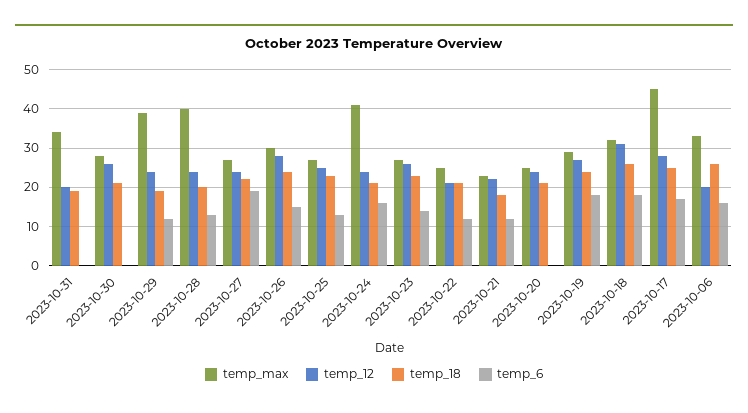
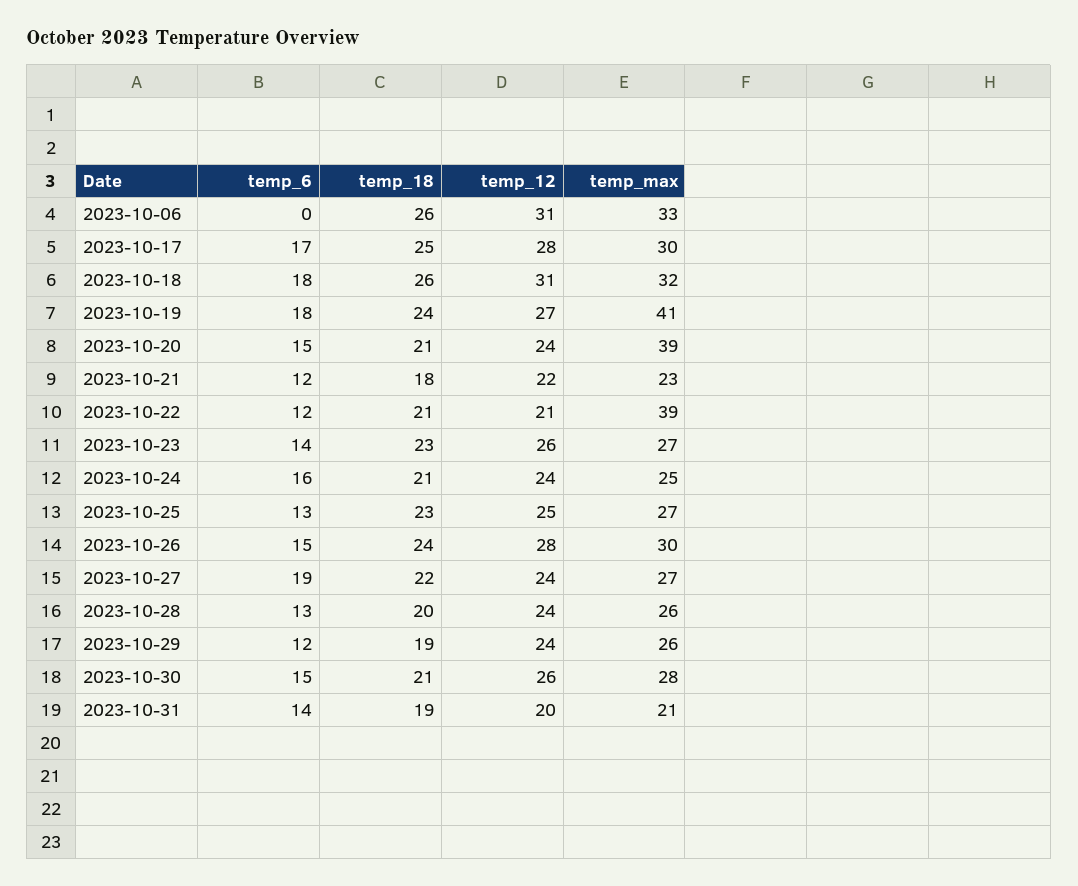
  {
    "temp_max": {
-     "2023-10-31": 35,
+     "2023-10-31": 21,
      "2023-10-30": 28,
-     "2023-10-29": 40,
+     "2023-10-29": 26,
-     "2023-10-28": 40,
+     "2023-10-28": 26,
      "2023-10-27": 27,
      "2023-10-26": 30,
      "2023-10-25": 27,
-     "2023-10-24": 40,
+     "2023-10-24": 25,
      "2023-10-23": 27,
-     "2023-10-22": 25,
+     "2023-10-22": 39,
      "2023-10-21": 23,
-     "2023-10-20": 25,
+     "2023-10-20": 39,
-     "2023-10-19": 30,
+     "2023-10-19": 41,
      "2023-10-18": 32,
-     "2023-10-17": 45,
+     "2023-10-17": 30,
      "2023-10-06": 33
    },
    "temp_12": {
      "2023-10-31": 20,
      "2023-10-30": 26,
      "2023-10-29": 24,
      "2023-10-28": 24,
      "2023-10-27": 24,
      "2023-10-26": 28,
      "2023-10-25": 25,
      "2023-10-24": 24,
      "2023-10-23": 26,
      "2023-10-22": 21,
      "2023-10-21": 22,
      "2023-10-20": 24,
      "2023-10-19": 27,
      "2023-10-18": 31,
      "2023-10-17": 28,
-     "2023-10-06": 20
+     "2023-10-06": 31
    },
    "temp_18": {
      "2023-10-31": 19,
      "2023-10-30": 21,
      "2023-10-29": 19,
      "2023-10-28": 20,
      "2023-10-27": 22,
      "2023-10-26": 24,
      "2023-10-25": 23,
      "2023-10-24": 21,
      "2023-10-23": 23,
      "2023-10-22": 21,
      "2023-10-21": 18,
      "2023-10-20": 21,
      "2023-10-19": 24,
      "2023-10-18": 26,
      "2023-10-17": 25,
      "2023-10-06": 26
    },
    "temp_6": {
-     "2023-10-31": 0,
+     "2023-10-31": 14,
-     "2023-10-30": 0,
+     "2023-10-30": 15,
      "2023-10-29": 12,
      "2023-10-28": 13,
      "2023-10-27": 19,
      "2023-10-26": 15,
      "2023-10-25": 13,
      "2023-10-24": 16,
      "2023-10-23": 14,
      "2023-10-22": 12,
      "2023-10-21": 12,
-     "2023-10-20": 0,
+     "2023-10-20": 15,
      "2023-10-19": 18,
      "2023-10-18": 18,
      "2023-10-17": 17,
-     "2023-10-06": 15
+     "2023-10-06": 0
    }
  }

